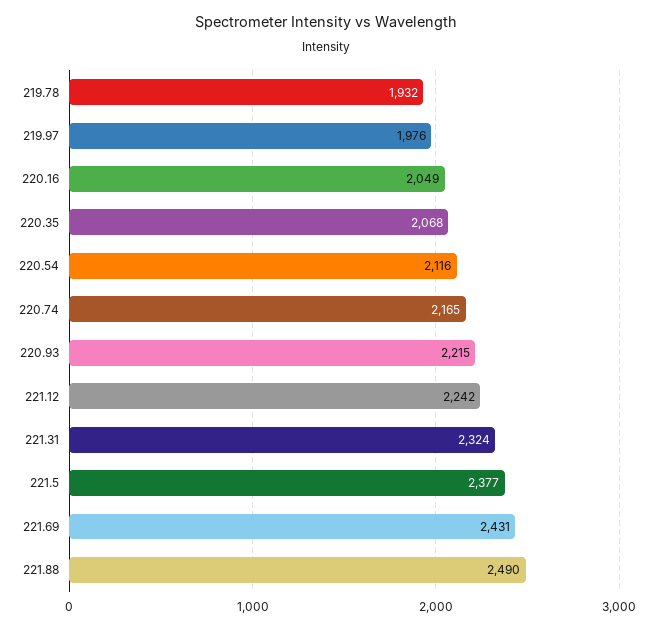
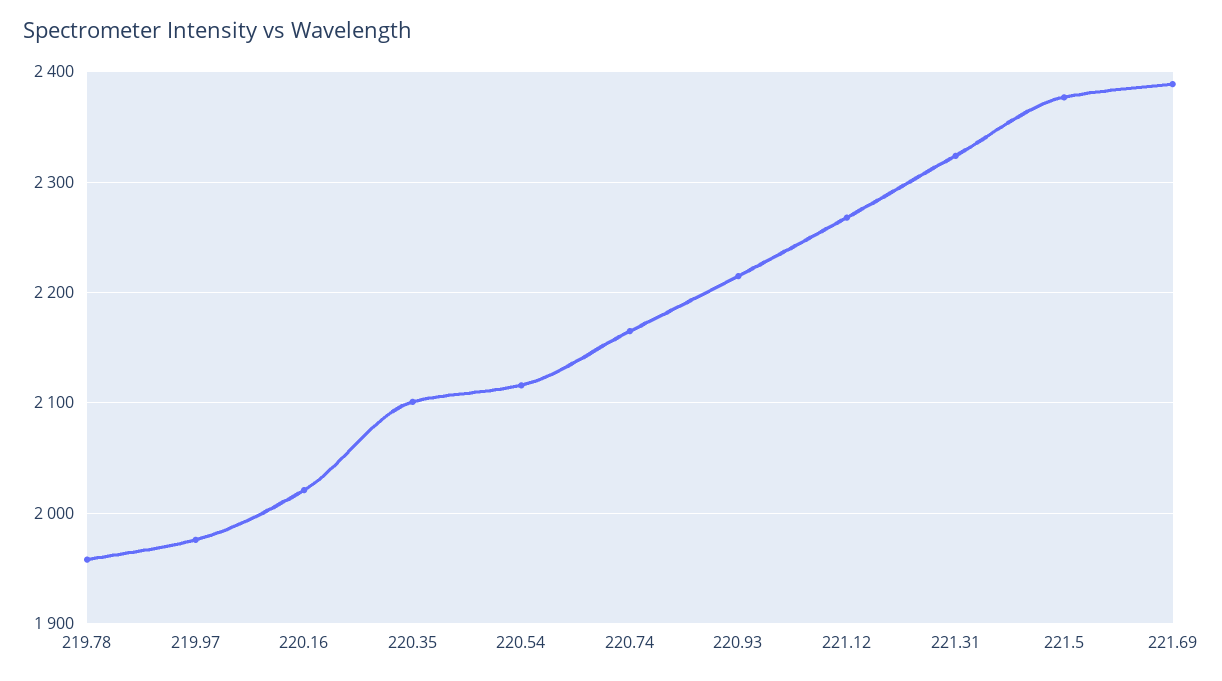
  {
-   "219.78": 1932,
+   "219.78": 1960,
    "219.97": 1976,
-   "220.16": 2049,
+   "220.16": 2020,
-   "220.35": 2068,
+   "220.35": 2100,
    "220.54": 2116,
    "220.74": 2165,
    "220.93": 2215,
-   "221.12": 2242,
+   "221.12": 2270,
    "221.31": 2324,
    "221.5": 2377,
-   "221.69": 2431,
+   "221.69": 2390
-   "221.88": 2490
  }

